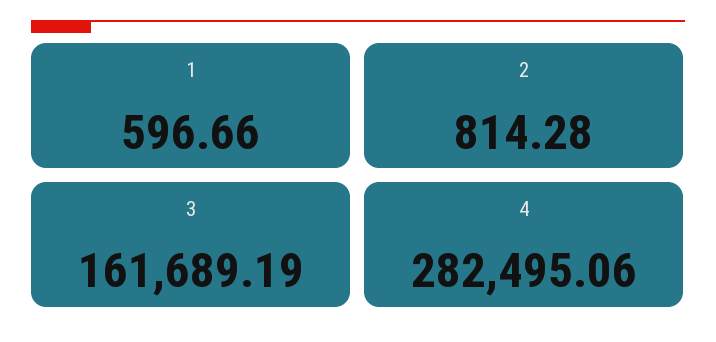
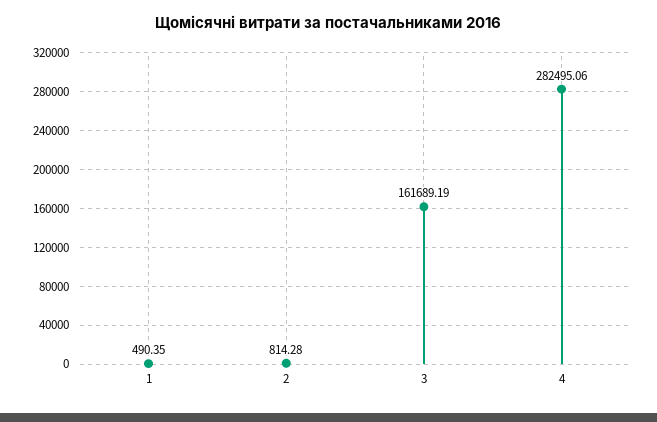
  {
-   "1": 596.66,
+   "1": 490.35,
    "2": 814.28,
    "3": 161689.19,
    "4": 282495.06
  }

